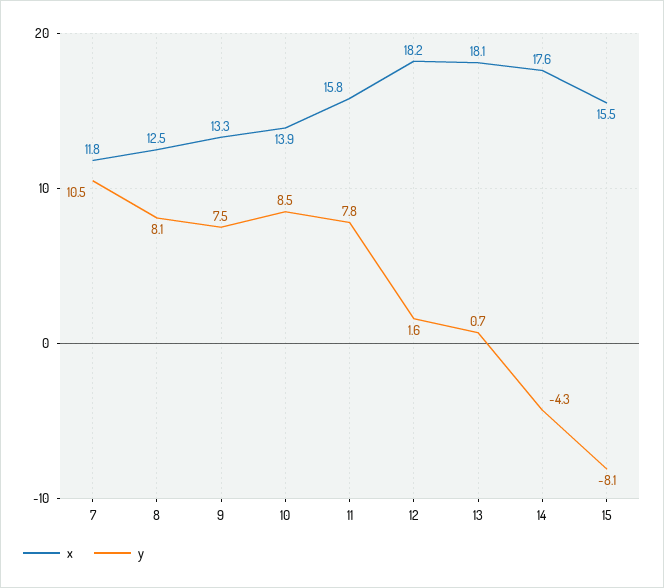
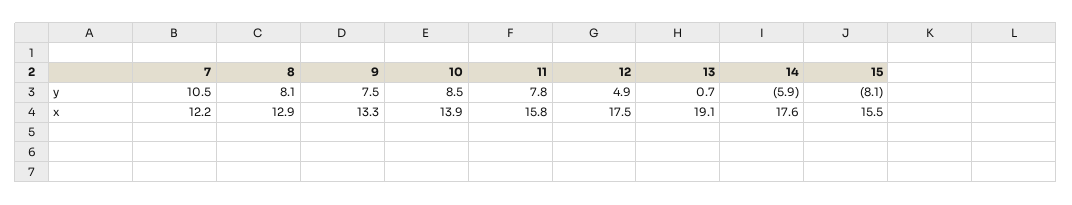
  {
    "x": {
-     "7": 11.8,
+     "7": 12.2,
-     "8": 12.5,
+     "8": 12.9,
      "9": 13.3,
      "10": 13.9,
      "11": 15.8,
-     "12": 18.2,
+     "12": 17.5,
-     "13": 18.1,
+     "13": 19.1,
      "14": 17.6,
      "15": 15.5
    },
    "y": {
      "7": 10.5,
      "8": 8.1,
      "9": 7.5,
      "10": 8.5,
      "11": 7.8,
-     "12": 1.6,
+     "12": 4.9,
      "13": 0.7,
-     "14": -4.3,
+     "14": -5.9,
      "15": -8.1
    }
  }

